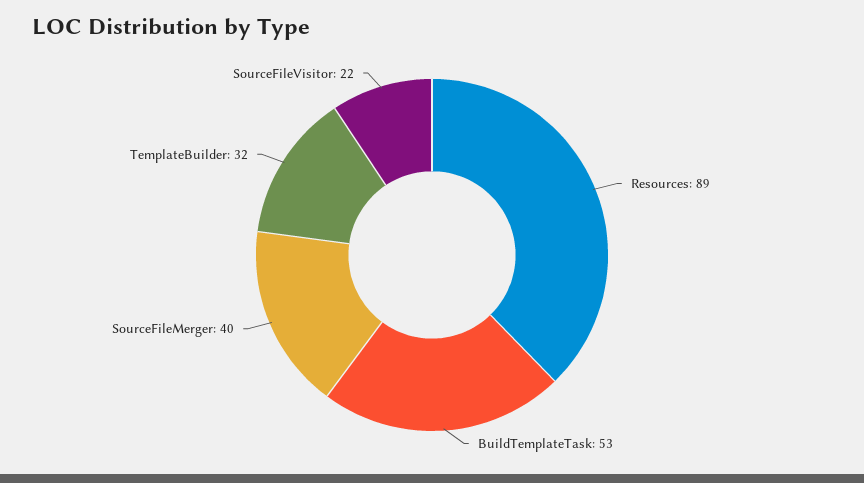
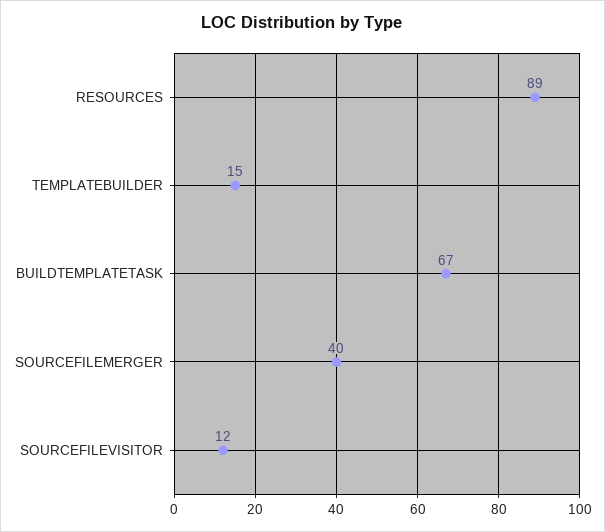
  {
    "Resources": 89,
-   "BuildTemplateTask": 53,
+   "BuildTemplateTask": 67,
    "SourceFileMerger": 40,
-   "TemplateBuilder": 32,
+   "TemplateBuilder": 15,
-   "SourceFileVisitor": 22
+   "SourceFileVisitor": 12
  }

